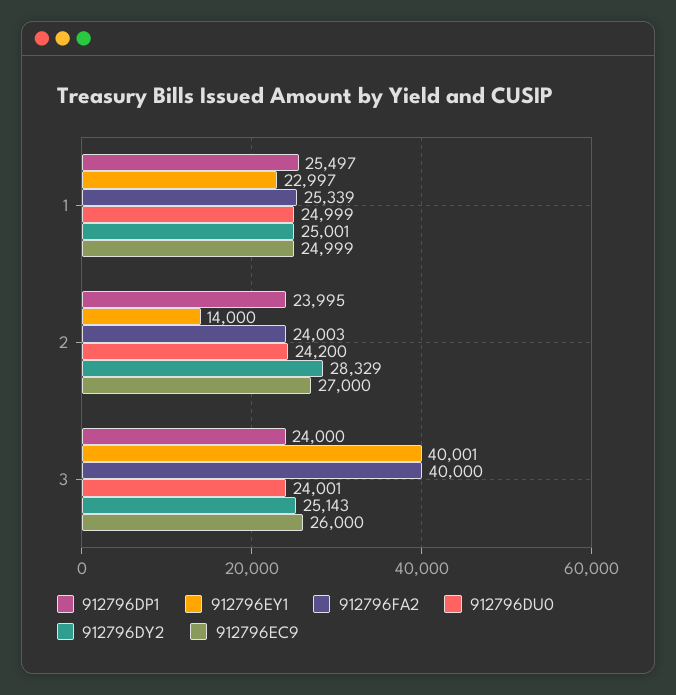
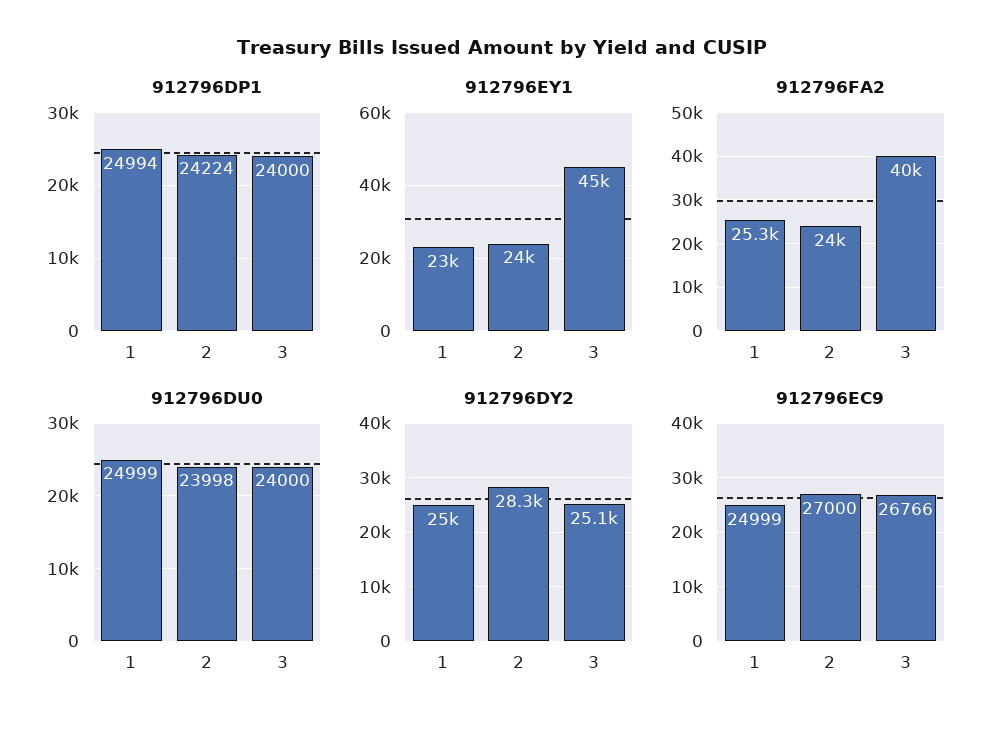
  {
    "912796DP1": {
-     "1": 25497,
+     "1": 24994,
-     "2": 23995,
+     "2": 24224,
      "3": 24000
    },
    "912796EY1": {
      "1": 22997,
-     "2": 14000,
+     "2": 24000,
-     "3": 40001
+     "3": 45000
    },
    "912796FA2": {
      "1": 25339,
      "2": 24003,
      "3": 40000
    },
    "912796DU0": {
      "1": 24999,
-     "2": 24200,
+     "2": 23998,
-     "3": 24001
+     "3": 24000
    },
    "912796DY2": {
      "1": 25001,
      "2": 28329,
      "3": 25143
    },
    "912796EC9": {
      "1": 24999,
      "2": 27000,
-     "3": 26000
+     "3": 26766
    }
  }

